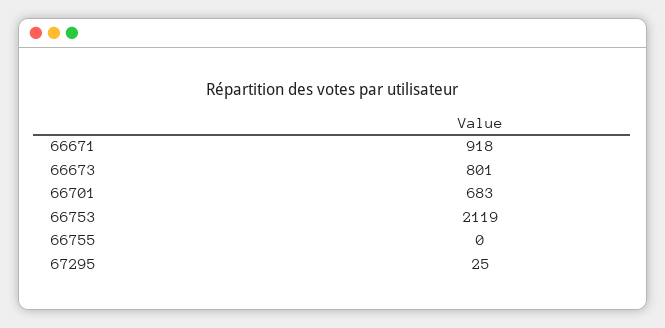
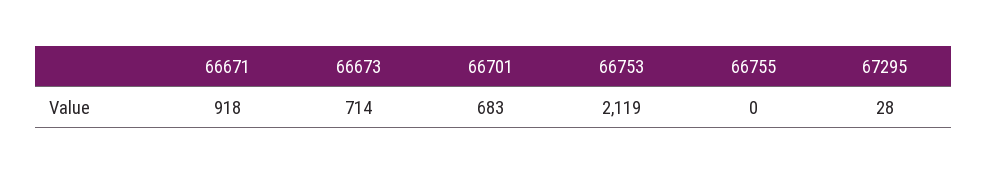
  {
    "66671": 918,
-   "66673": 801,
+   "66673": 714,
    "66701": 683,
    "66753": 2119,
    "66755": 0,
-   "67295": 25
+   "67295": 28
  }

